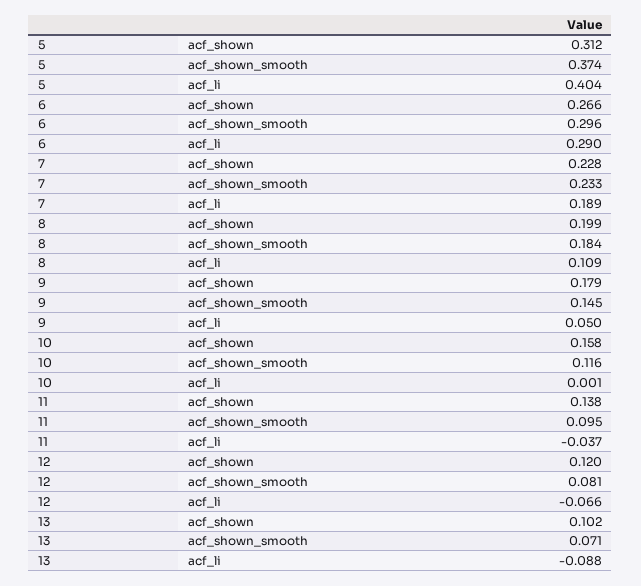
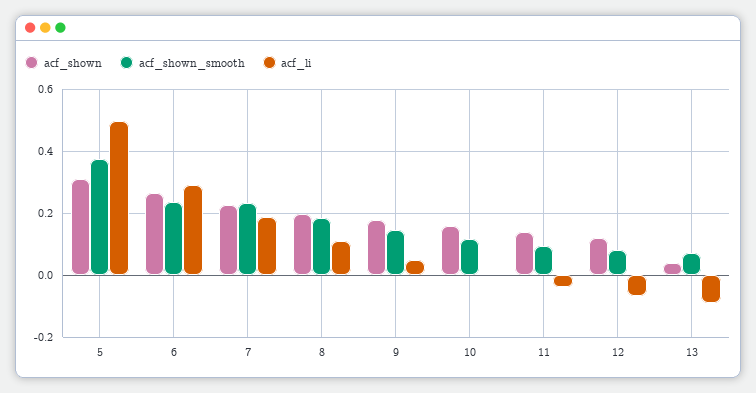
  {
    "acf_shown": {
      "5": 0.312,
      "6": 0.266,
      "7": 0.228,
      "8": 0.199,
      "9": 0.179,
      "10": 0.158,
      "11": 0.138,
      "12": 0.12,
-     "13": 0.102
+     "13": 0.04
    },
    "acf_shown_smooth": {
      "5": 0.374,
-     "6": 0.296,
+     "6": 0.24,
      "7": 0.233,
      "8": 0.184,
      "9": 0.145,
      "10": 0.116,
      "11": 0.095,
      "12": 0.081,
      "13": 0.071
    },
    "acf_li": {
-     "5": 0.404,
+     "5": 0.5,
      "6": 0.29,
      "7": 0.189,
      "8": 0.109,
      "9": 0.05,
      "10": 0.001,
      "11": -0.037,
      "12": -0.066,
      "13": -0.088
    }
  }

